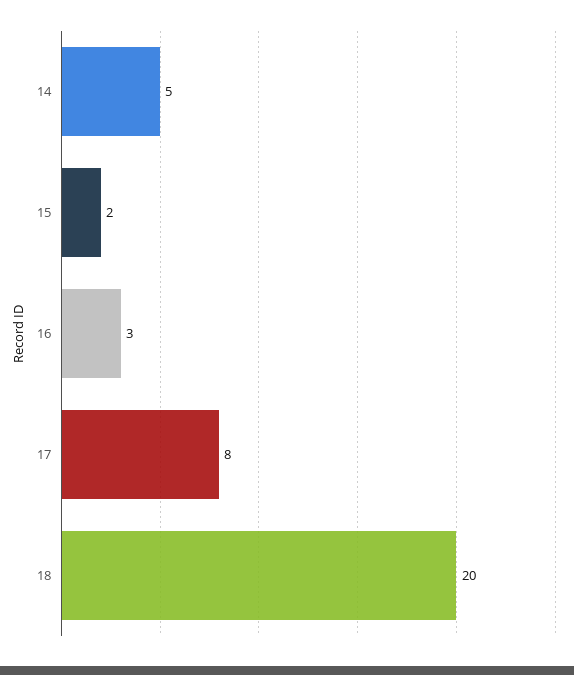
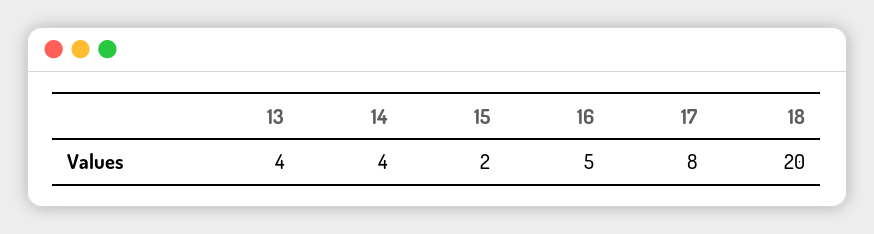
  {
-   "14": 5,
+   "14": 4,
    "15": 2,
-   "16": 3,
+   "16": 5,
    "17": 8,
-   "18": 20
+   "18": 20,
+   "13": 4
  }

